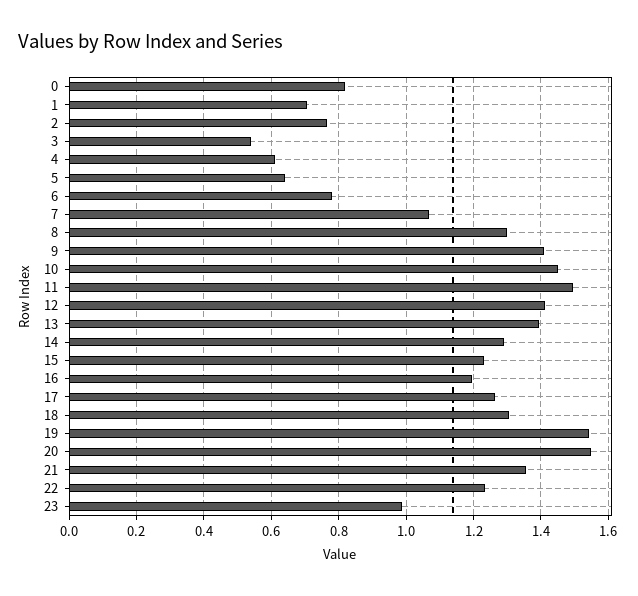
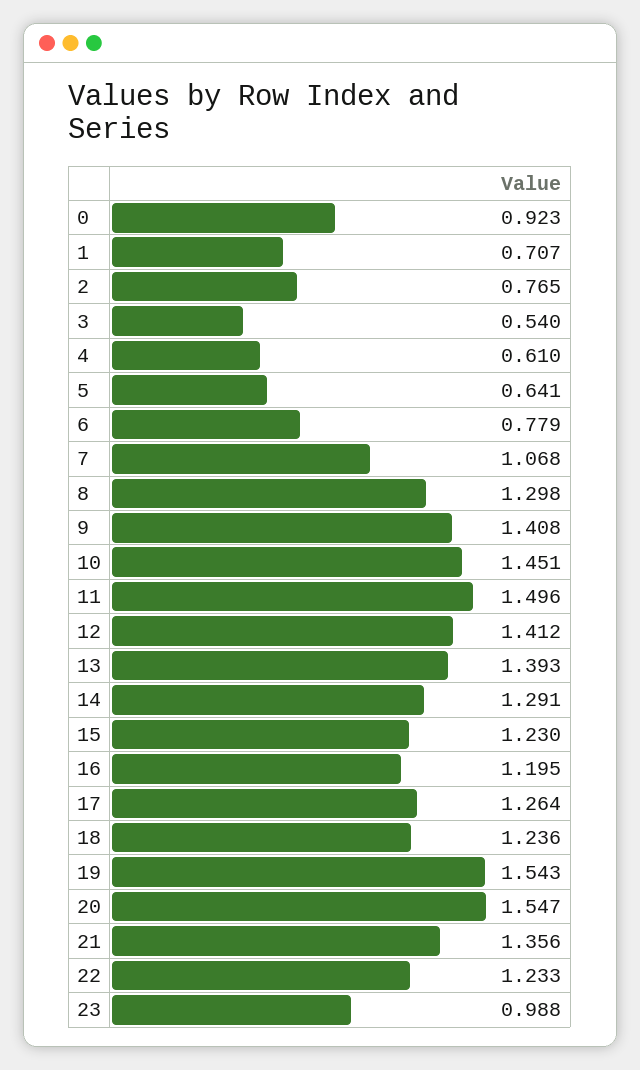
  {
-   "0": 0.82,
+   "0": 0.923,
    "1": 0.707,
    "2": 0.765,
    "3": 0.54,
    "4": 0.61,
    "5": 0.641,
    "6": 0.779,
    "7": 1.068,
    "8": 1.298,
    "9": 1.408,
    "10": 1.451,
    "11": 1.496,
    "12": 1.412,
    "13": 1.393,
    "14": 1.291,
    "15": 1.23,
    "16": 1.195,
    "17": 1.264,
-   "18": 1.3,
+   "18": 1.236,
    "19": 1.543,
    "20": 1.547,
    "21": 1.356,
    "22": 1.233,
    "23": 0.988
  }

